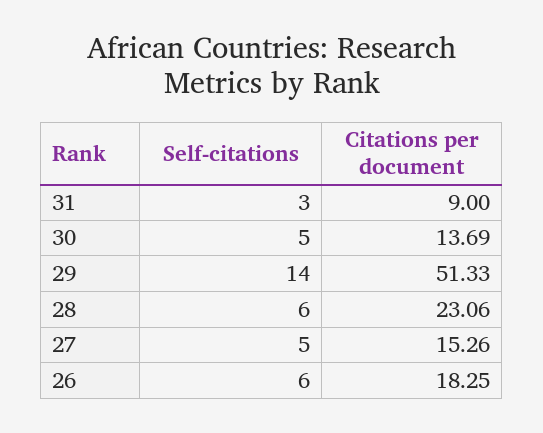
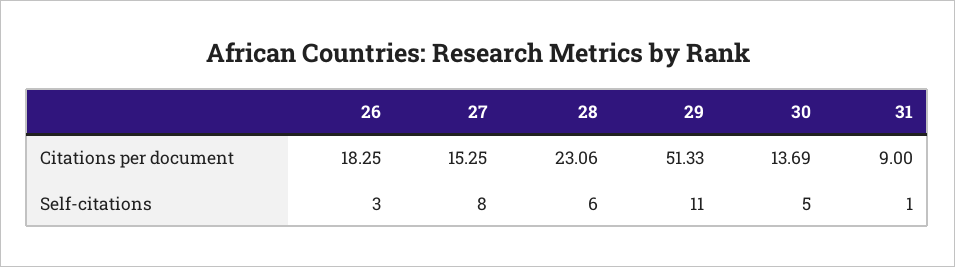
  {
    "Self-citations": {
-     "31": 3,
+     "31": 1,
      "30": 5,
-     "29": 14,
+     "29": 11,
      "28": 6,
-     "27": 5,
+     "27": 8,
-     "26": 6
+     "26": 3
    },
    "Citations per document": {
      "31": 9,
      "30": 13.69,
      "29": 51.33,
      "28": 23.06,
-     "27": 15.26,
+     "27": 15.25,
      "26": 18.25
    }
  }

